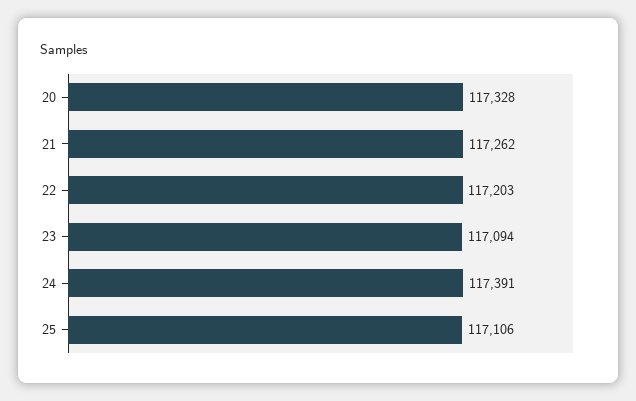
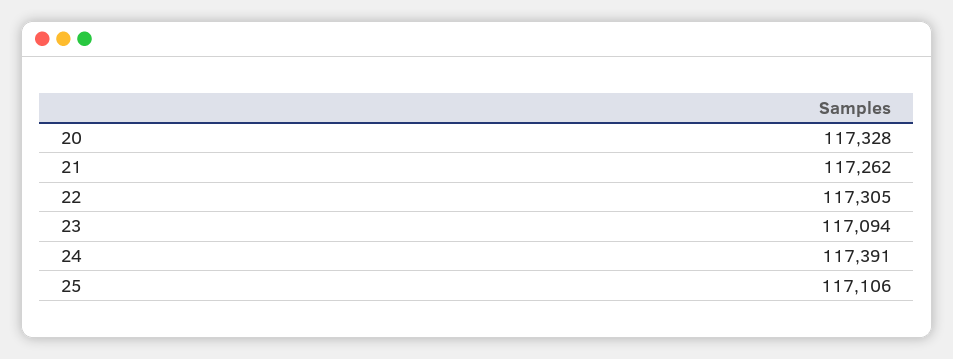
  {
    "20": 117328,
    "21": 117262,
-   "22": 117203,
+   "22": 117305,
    "23": 117094,
    "24": 117391,
    "25": 117106
  }

